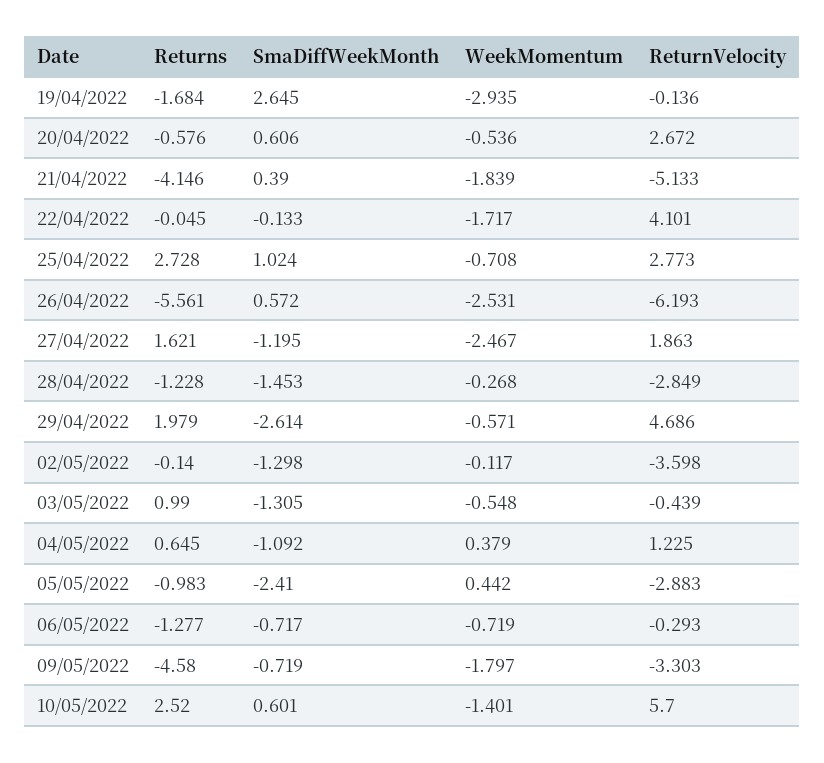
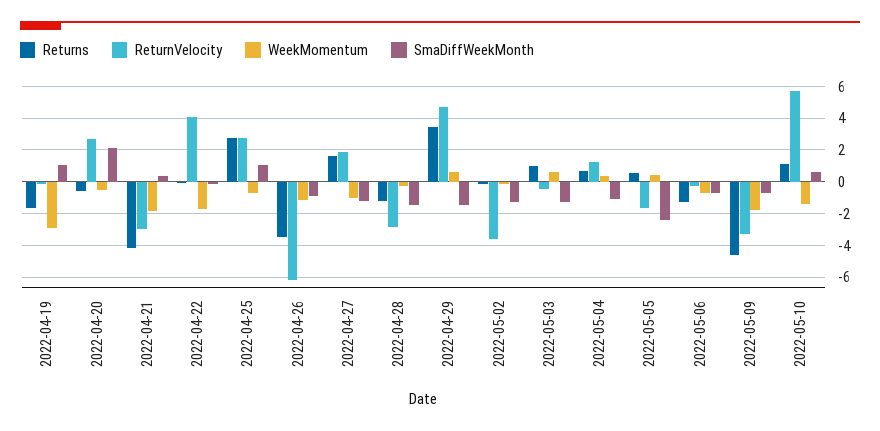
  {
    "Returns": {
      "19/04/2022": -1.684,
      "20/04/2022": -0.576,
      "21/04/2022": -4.146,
      "22/04/2022": -0.045,
      "25/04/2022": 2.728,
-     "26/04/2022": -5.561,
+     "26/04/2022": -3.5,
      "27/04/2022": 1.621,
      "28/04/2022": -1.228,
-     "29/04/2022": 1.979,
+     "29/04/2022": 3.5,
      "02/05/2022": -0.14,
      "03/05/2022": 0.99,
      "04/05/2022": 0.645,
-     "05/05/2022": -0.983,
+     "05/05/2022": 0.5,
      "06/05/2022": -1.277,
      "09/05/2022": -4.58,
-     "10/05/2022": 2.52
+     "10/05/2022": 1
    },
    "SmaDiffWeekMonth": {
-     "19/04/2022": 2.645,
+     "19/04/2022": 1,
-     "20/04/2022": 0.606,
+     "20/04/2022": 2,
      "21/04/2022": 0.39,
      "22/04/2022": -0.133,
      "25/04/2022": 1.024,
-     "26/04/2022": 0.572,
+     "26/04/2022": -1,
      "27/04/2022": -1.195,
      "28/04/2022": -1.453,
-     "29/04/2022": -2.614,
+     "29/04/2022": -1.5,
      "02/05/2022": -1.298,
      "03/05/2022": -1.305,
      "04/05/2022": -1.092,
      "05/05/2022": -2.41,
      "06/05/2022": -0.717,
      "09/05/2022": -0.719,
      "10/05/2022": 0.601
    },
    "WeekMomentum": {
      "19/04/2022": -2.935,
      "20/04/2022": -0.536,
      "21/04/2022": -1.839,
      "22/04/2022": -1.717,
      "25/04/2022": -0.708,
-     "26/04/2022": -2.531,
+     "26/04/2022": -1,
-     "27/04/2022": -2.467,
+     "27/04/2022": -1,
      "28/04/2022": -0.268,
-     "29/04/2022": -0.571,
+     "29/04/2022": 0.5,
      "02/05/2022": -0.117,
-     "03/05/2022": -0.548,
+     "03/05/2022": 0.5,
      "04/05/2022": 0.379,
      "05/05/2022": 0.442,
      "06/05/2022": -0.719,
      "09/05/2022": -1.797,
      "10/05/2022": -1.401
    },
    "ReturnVelocity": {
      "19/04/2022": -0.136,
      "20/04/2022": 2.672,
-     "21/04/2022": -5.133,
+     "21/04/2022": -3,
      "22/04/2022": 4.101,
      "25/04/2022": 2.773,
      "26/04/2022": -6.193,
      "27/04/2022": 1.863,
      "28/04/2022": -2.849,
      "29/04/2022": 4.686,
      "02/05/2022": -3.598,
      "03/05/2022": -0.439,
      "04/05/2022": 1.225,
-     "05/05/2022": -2.883,
+     "05/05/2022": -1.5,
      "06/05/2022": -0.293,
      "09/05/2022": -3.303,
      "10/05/2022": 5.7
    }
  }

